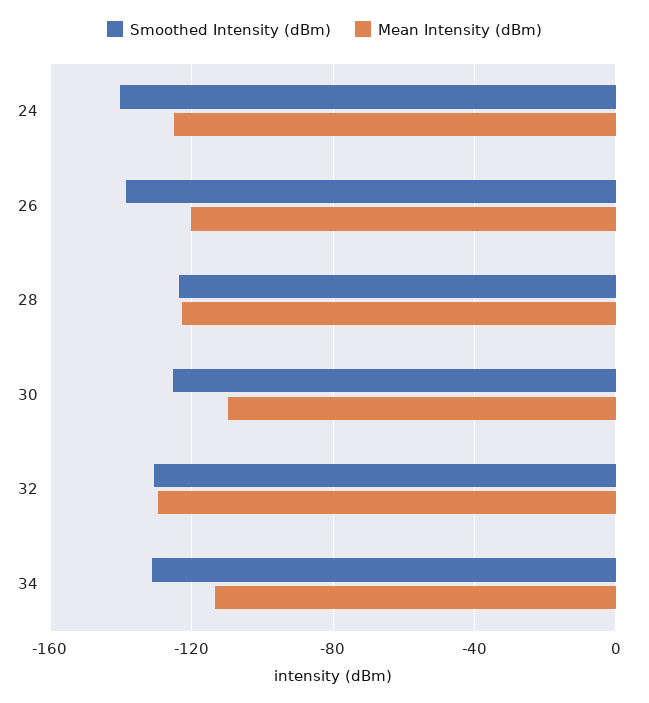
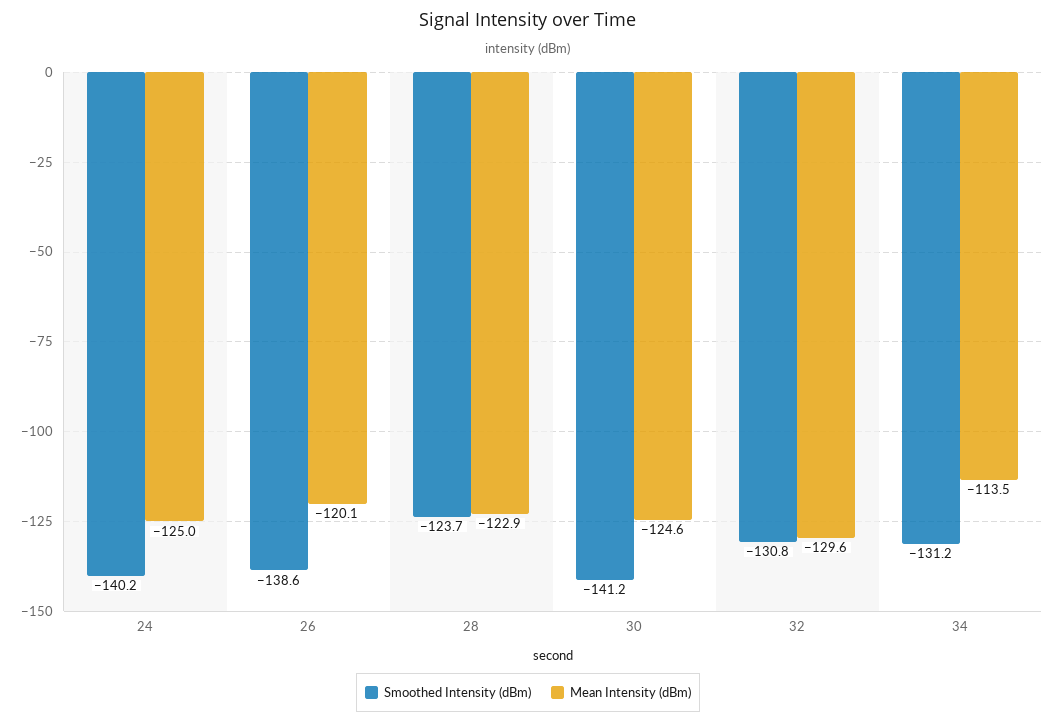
  {
    "Smoothed Intensity (dBm)": {
      "24": -140.2,
      "26": -138.6,
      "28": -123.7,
-     "30": -125,
+     "30": -141.2,
      "32": -130.8,
      "34": -131.2
    },
    "Mean Intensity (dBm)": {
      "24": -125,
      "26": -120.1,
      "28": -122.9,
-     "30": -110,
+     "30": -124.6,
      "32": -129.6,
      "34": -113.5
    }
  }

